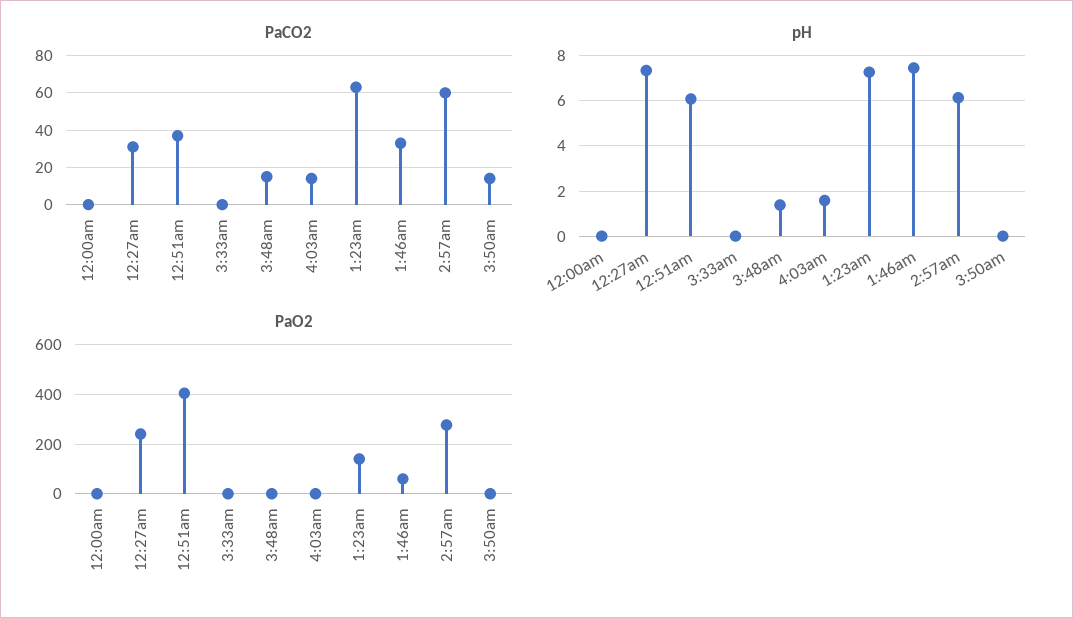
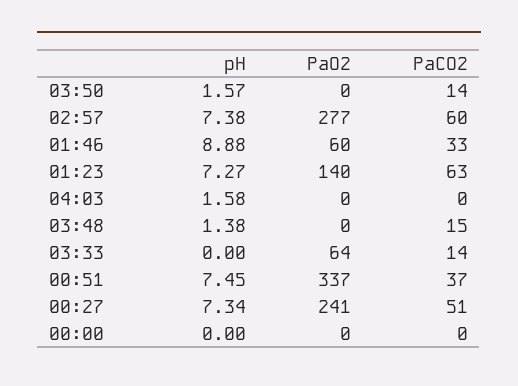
  {
    "PaCO2": {
      "12:00am": 0,
-     "12:27am": 30,
+     "12:27am": 51,
      "12:51am": 37,
-     "3:33am": 0,
+     "3:33am": 14,
      "3:48am": 15,
-     "4:03am": 15,
+     "4:03am": 0,
      "1:23am": 63,
      "1:46am": 33,
      "2:57am": 60,
      "3:50am": 14
    },
    "pH": {
      "12:00am": 0,
      "12:27am": 7.34,
-     "12:51am": 6,
+     "12:51am": 7.45,
      "3:33am": 0,
      "3:48am": 1.38,
      "4:03am": 1.58,
      "1:23am": 7.27,
-     "1:46am": 7.5,
+     "1:46am": 8.88,
-     "2:57am": 6,
+     "2:57am": 7.38,
-     "3:50am": 0
+     "3:50am": 1.57
    },
    "PaO2": {
      "12:00am": 0,
      "12:27am": 241,
-     "12:51am": 400,
+     "12:51am": 337,
-     "3:33am": 0,
+     "3:33am": 64,
      "3:48am": 0,
      "4:03am": 0,
      "1:23am": 140,
      "1:46am": 60,
      "2:57am": 277,
      "3:50am": 0
    }
  }

